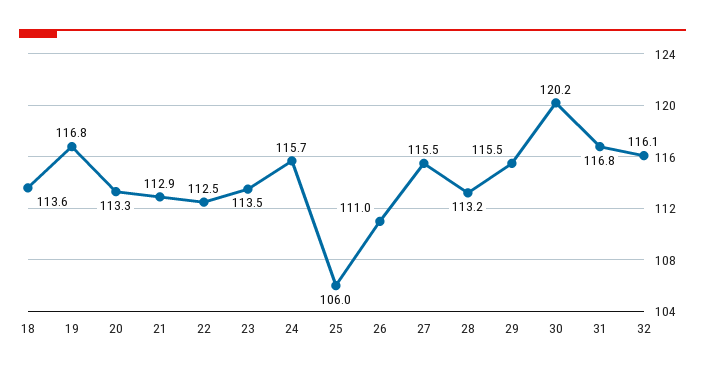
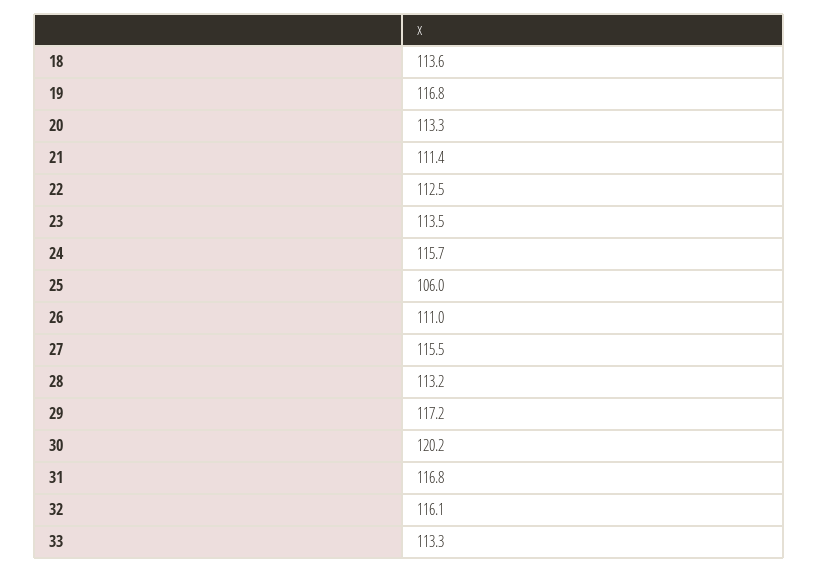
  {
    "18": 113.6,
    "19": 116.8,
    "20": 113.3,
-   "21": 112.9,
+   "21": 111.4,
    "22": 112.5,
    "23": 113.5,
    "24": 115.7,
    "25": 106,
    "26": 111,
    "27": 115.5,
    "28": 113.2,
-   "29": 115.5,
+   "29": 117.2,
    "30": 120.2,
    "31": 116.8,
-   "32": 116.1
+   "32": 116.1,
+   "33": 113.3
  }

